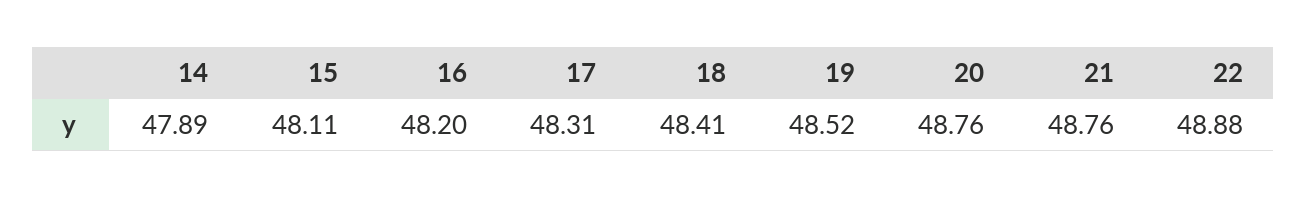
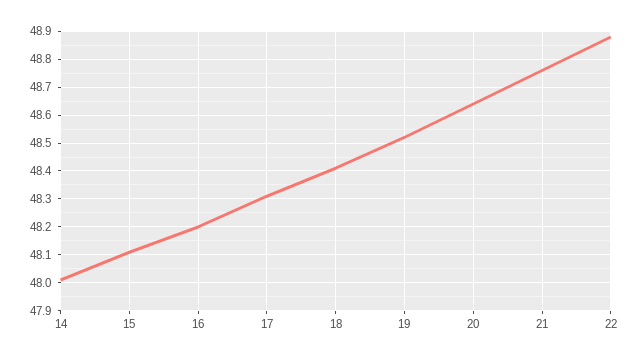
  {
-   "14": 47.89,
+   "14": 48,
    "15": 48.11,
    "16": 48.2,
    "17": 48.31,
    "18": 48.41,
    "19": 48.52,
-   "20": 48.76,
+   "20": 48.65,
    "21": 48.76,
    "22": 48.88
  }

